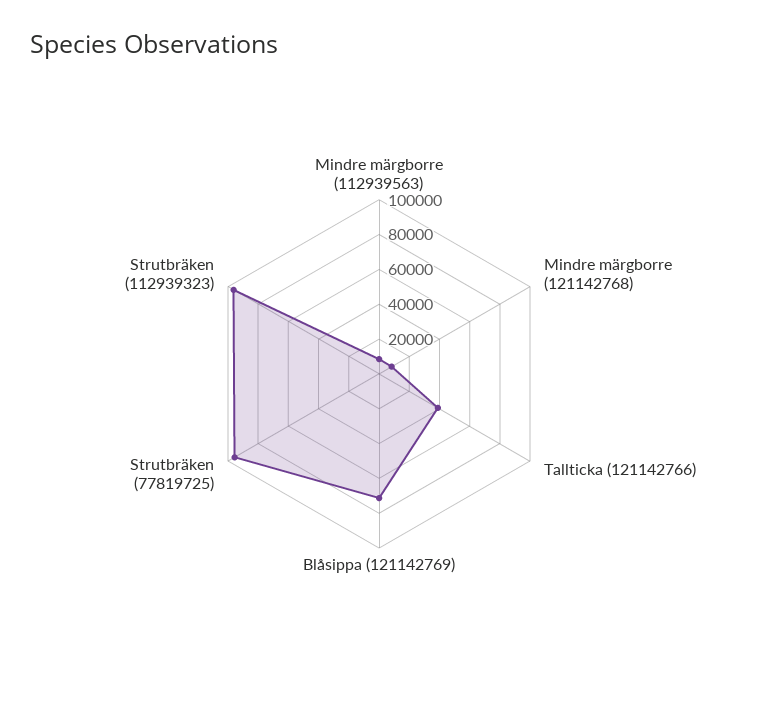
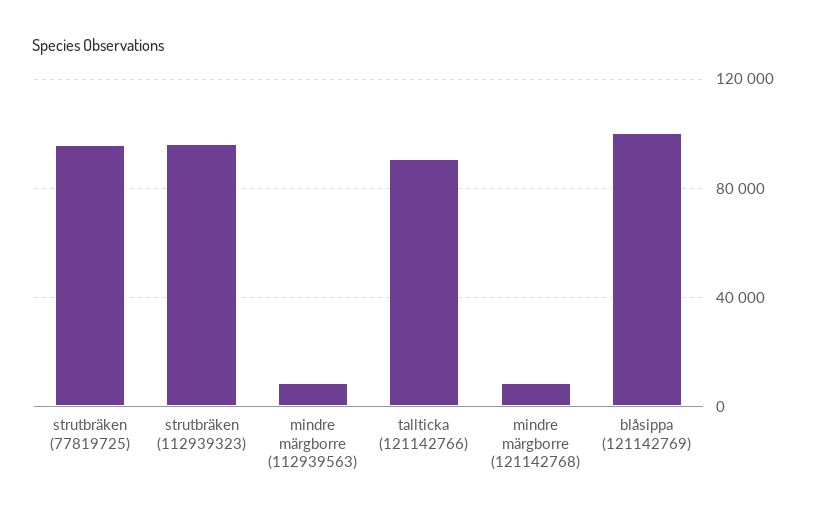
  {
    "Mindre märgborre (112939563)": 10000,
    "Mindre märgborre (121142768)": 10000,
-   "Tallticka (121142766)": 40000,
+   "Tallticka (121142766)": 90000,
-   "Blåsippa (121142769)": 70000,
+   "Blåsippa (121142769)": 100000,
    "Strutbräken (77819725)": 95000,
    "Strutbräken (112939323)": 95000
  }

